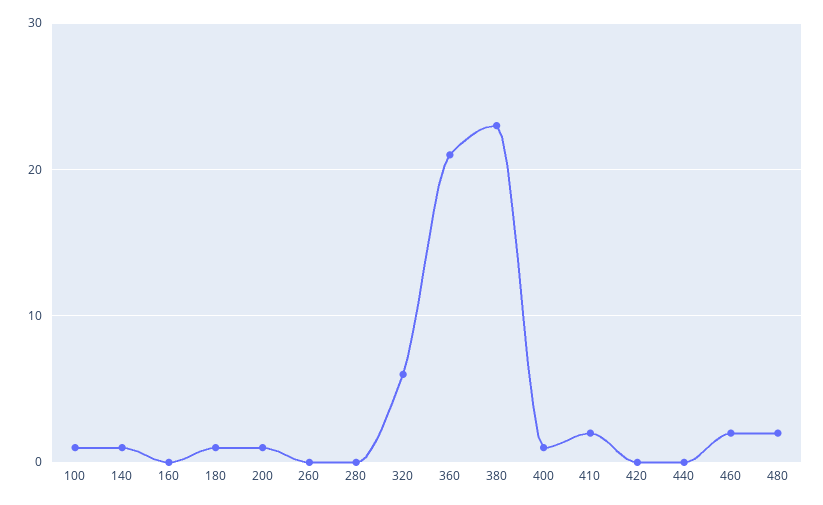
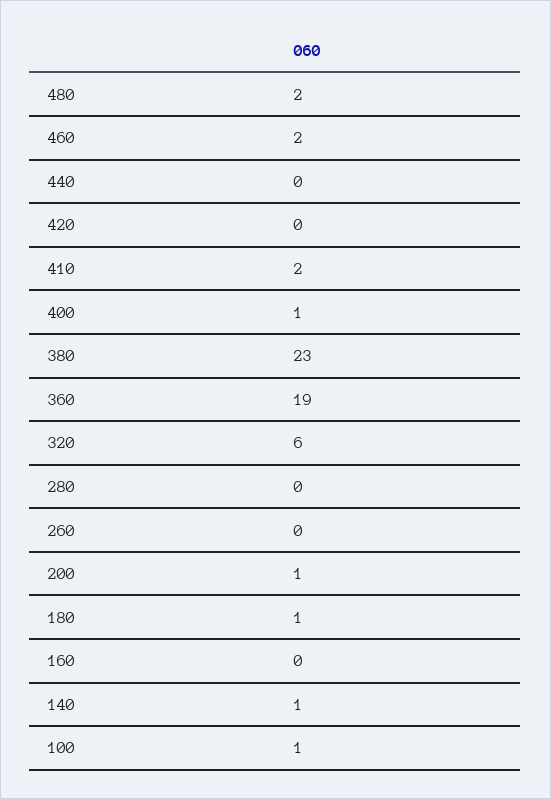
  {
    "100": 1,
    "140": 1,
    "160": 0,
    "180": 1,
    "200": 1,
    "260": 0,
    "280": 0,
    "320": 6,
-   "360": 21,
+   "360": 19,
    "380": 23,
    "400": 1,
    "410": 2,
    "420": 0,
    "440": 0,
    "460": 2,
    "480": 2
  }

